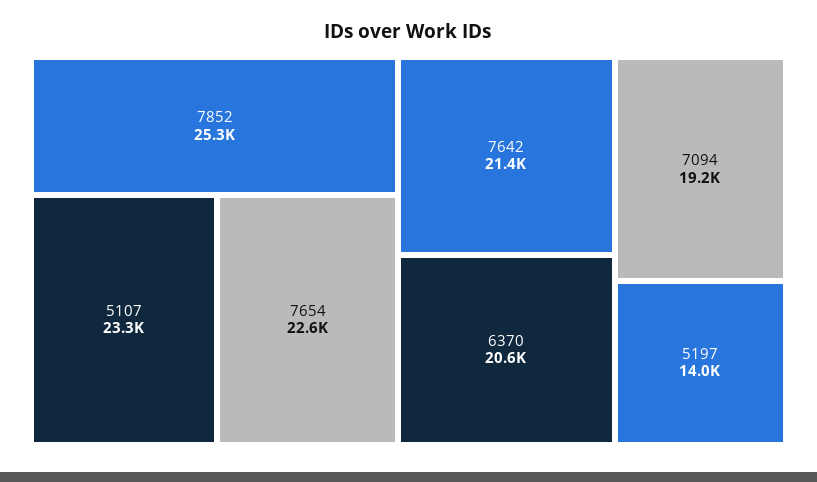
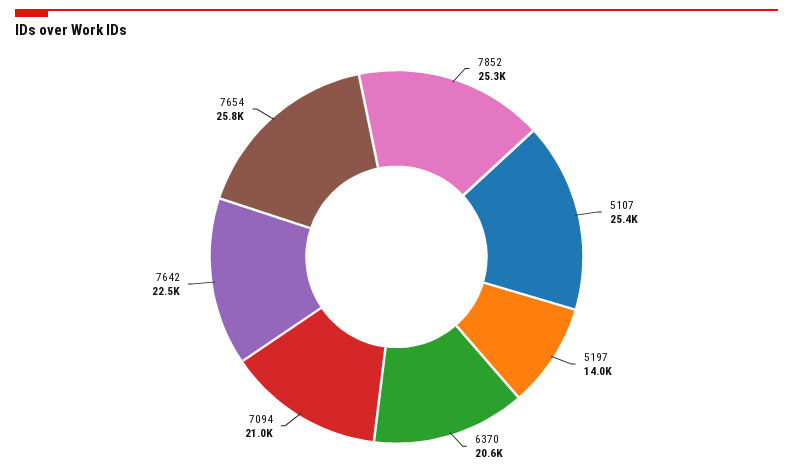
  {
    "7852": 25300,
-   "5107": 23300,
+   "5107": 25400,
-   "7654": 22600,
+   "7654": 25800,
-   "7642": 21400,
+   "7642": 22500,
    "6370": 20600,
-   "7094": 19200,
+   "7094": 21000,
    "5197": 14000
  }

